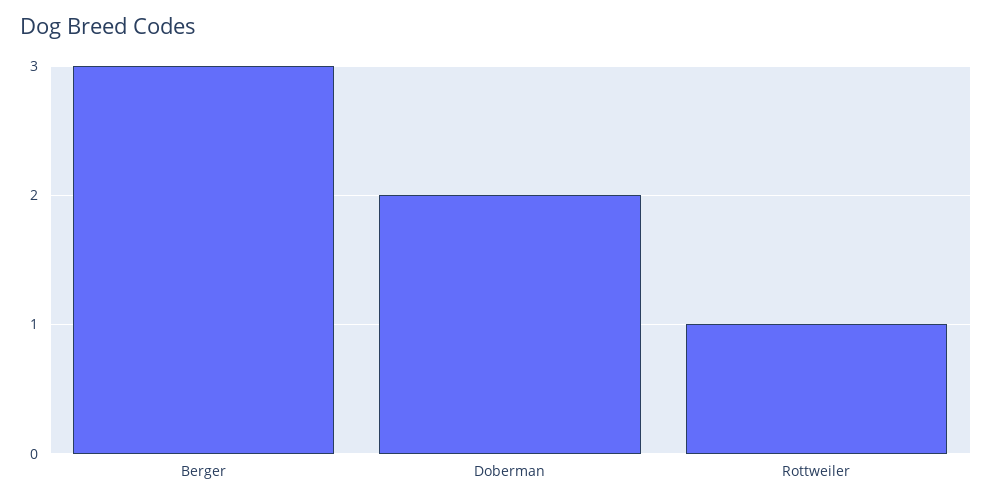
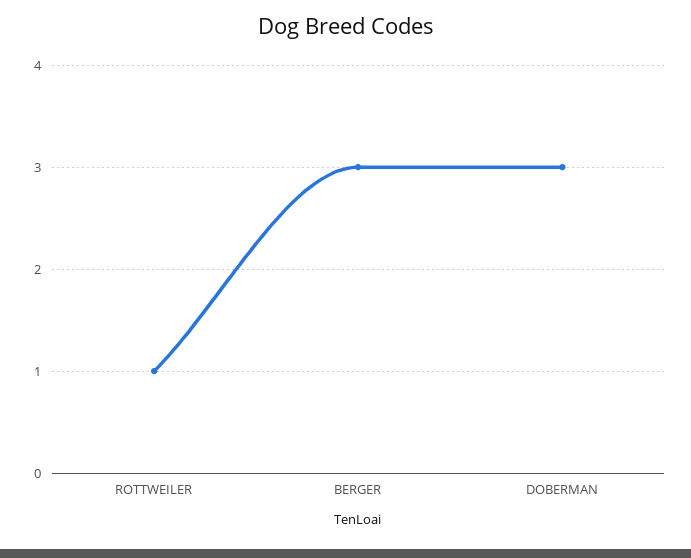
  {
    "Berger": 3,
-   "Doberman": 2,
+   "Doberman": 3,
    "Rottweiler": 1
  }

